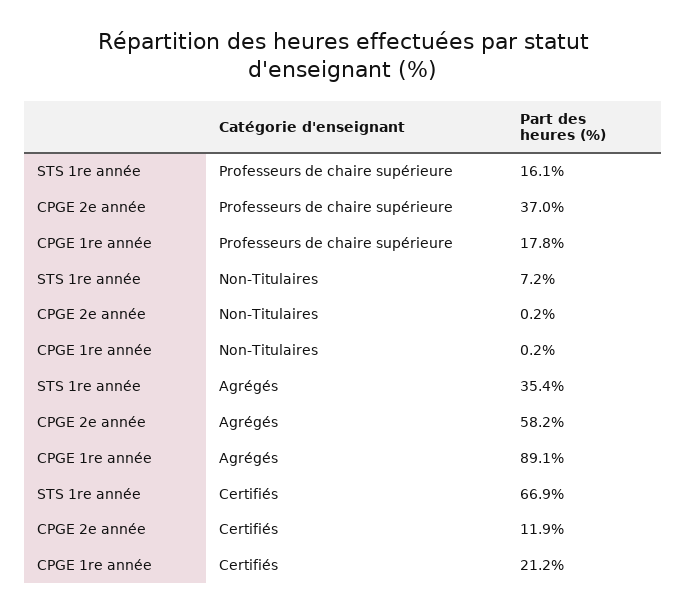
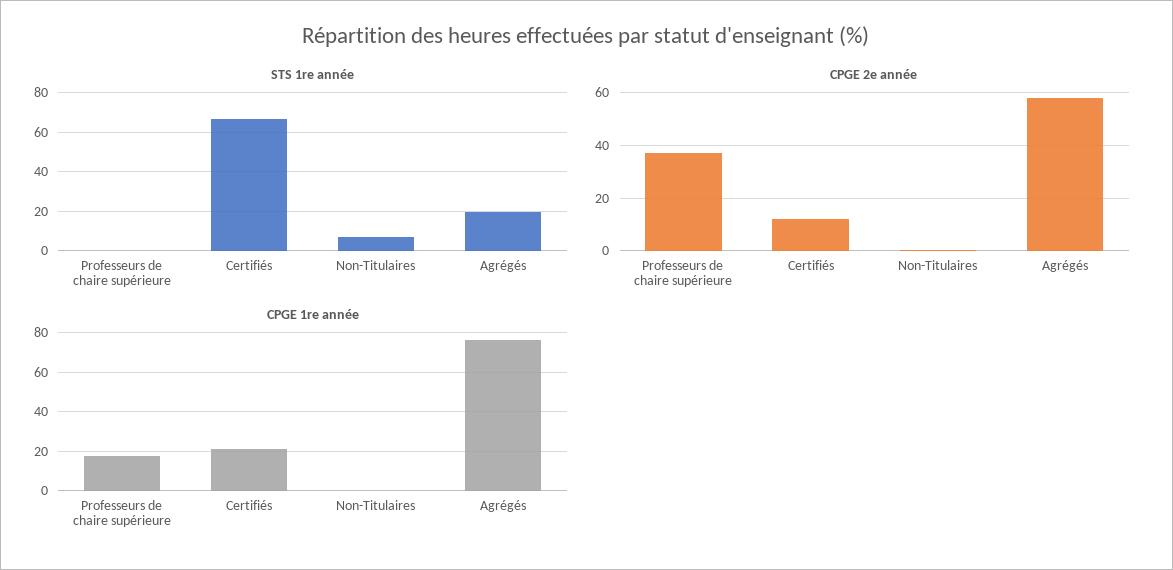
  {
    "STS 1re année": {
-     "Professeurs de chaire supérieure": 16.1,
+     "Professeurs de chaire supérieure": 0,
      "Non-Titulaires": 7.2,
-     "Agrégés": 35.4,
+     "Agrégés": 20,
      "Certifiés": 66.9
    },
    "CPGE 2e année": {
      "Professeurs de chaire supérieure": 37,
      "Non-Titulaires": 0.2,
      "Agrégés": 58.2,
      "Certifiés": 11.9
    },
    "CPGE 1re année": {
      "Professeurs de chaire supérieure": 17.8,
      "Non-Titulaires": 0.2,
-     "Agrégés": 89.1,
+     "Agrégés": 75,
      "Certifiés": 21.2
    }
  }

